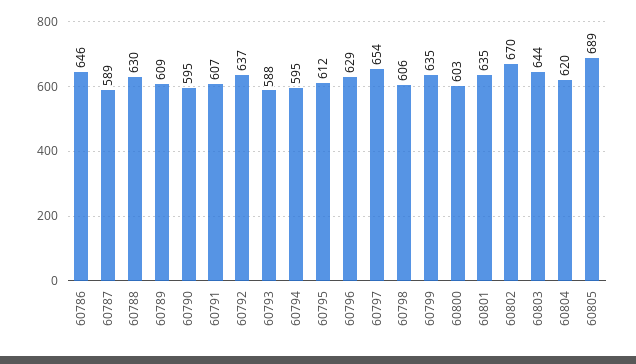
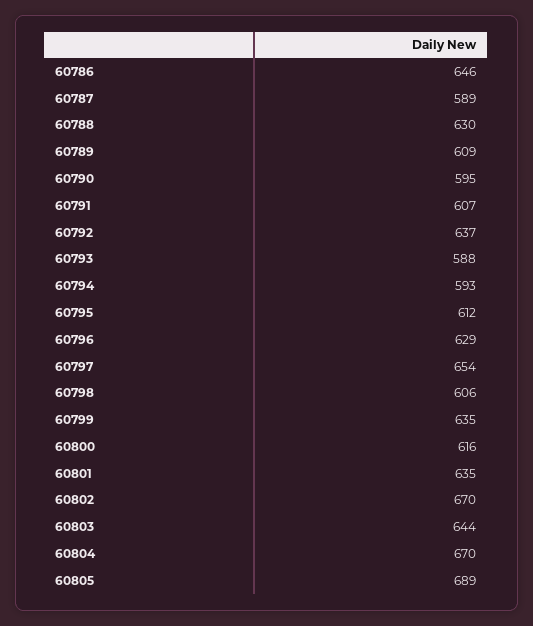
  {
    "60786": 646,
    "60787": 589,
    "60788": 630,
    "60789": 609,
    "60790": 595,
    "60791": 607,
    "60792": 637,
    "60793": 588,
-   "60794": 595,
+   "60794": 593,
    "60795": 612,
    "60796": 629,
    "60797": 654,
    "60798": 606,
    "60799": 635,
-   "60800": 603,
+   "60800": 616,
    "60801": 635,
    "60802": 670,
    "60803": 644,
-   "60804": 620,
+   "60804": 670,
    "60805": 689
  }

